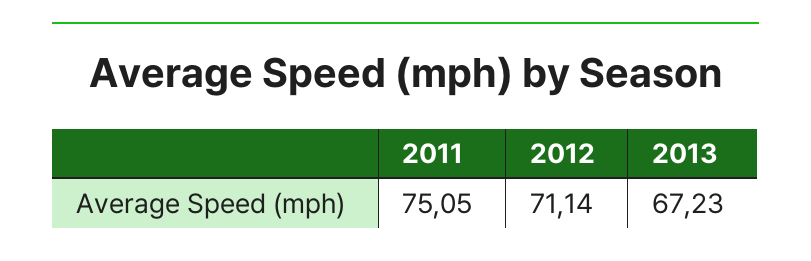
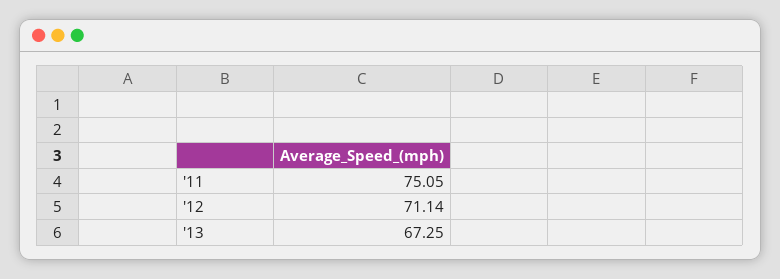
  {
    "2011": 75.05,
    "2012": 71.14,
-   "2013": 67.23
+   "2013": 67.25
  }

